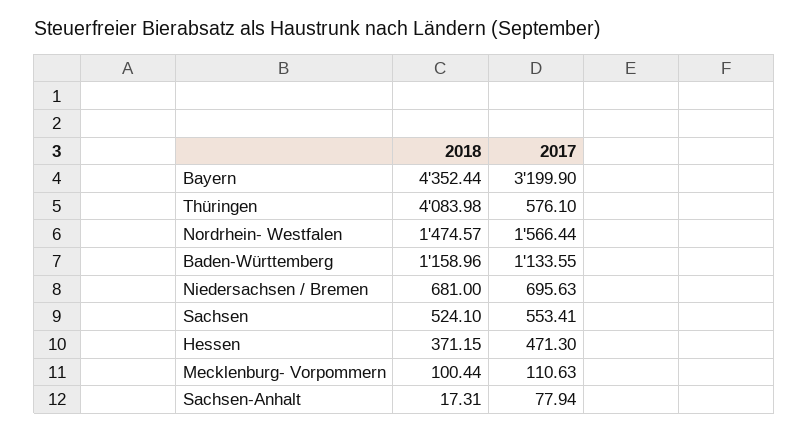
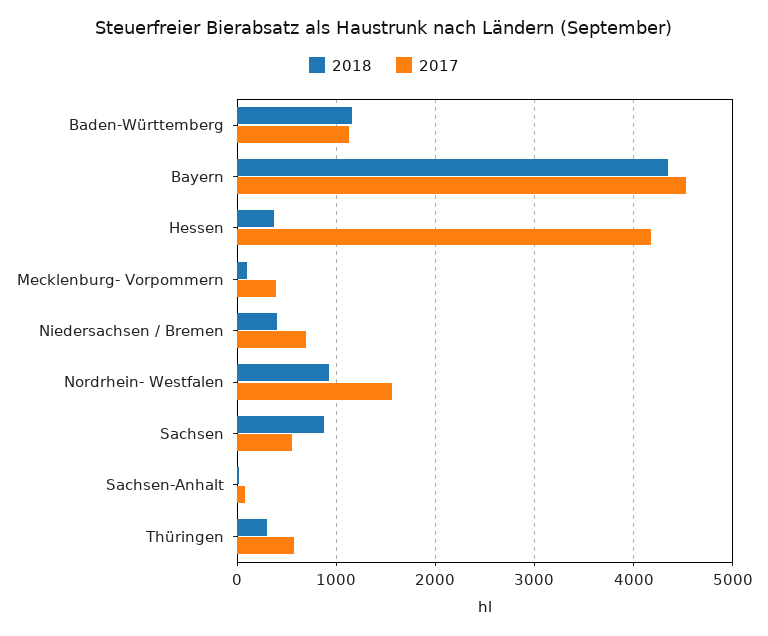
  {
    "2018": {
      "Bayern": 4352.44,
-     "Thüringen": 4083.98,
+     "Thüringen": 300,
-     "Nordrhein- Westfalen": 1474.57,
+     "Nordrhein- Westfalen": 900,
      "Baden-Württemberg": 1158.96,
-     "Niedersachsen / Bremen": 681,
+     "Niedersachsen / Bremen": 400,
-     "Sachsen": 524.1,
+     "Sachsen": 900,
      "Hessen": 371.15,
      "Mecklenburg- Vorpommern": 100.44,
      "Sachsen-Anhalt": 17.31
    },
    "2017": {
-     "Bayern": 3199.9,
+     "Bayern": 4500,
      "Thüringen": 576.1,
      "Nordrhein- Westfalen": 1566.44,
      "Baden-Württemberg": 1133.55,
      "Niedersachsen / Bremen": 695.63,
      "Sachsen": 553.41,
-     "Hessen": 471.3,
+     "Hessen": 4200,
-     "Mecklenburg- Vorpommern": 110.63,
+     "Mecklenburg- Vorpommern": 400,
      "Sachsen-Anhalt": 77.94
    }
  }

